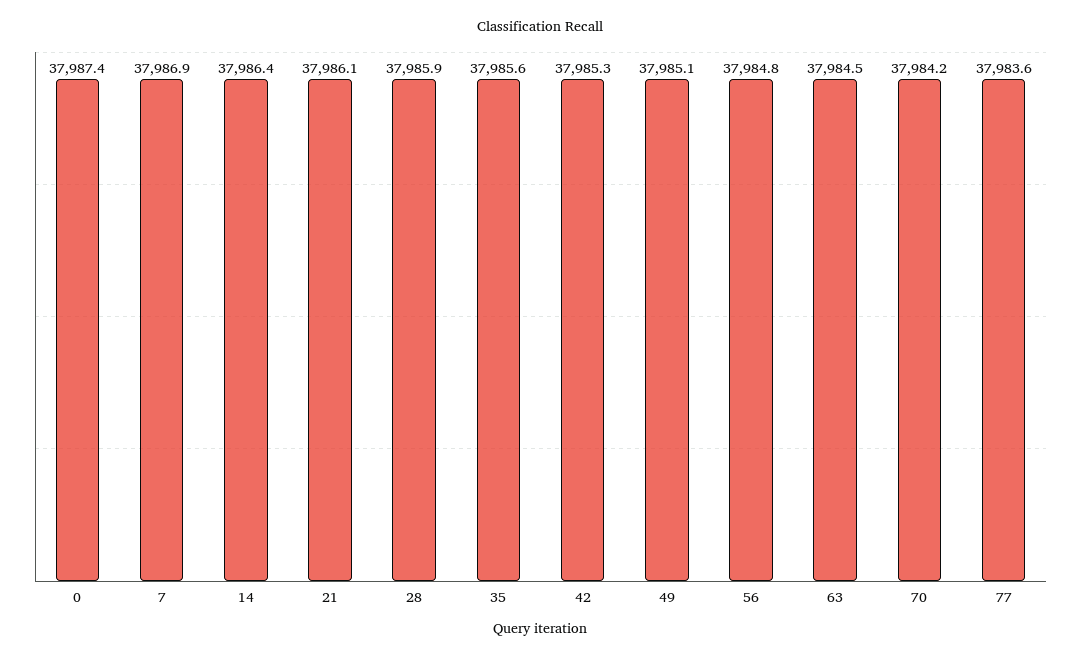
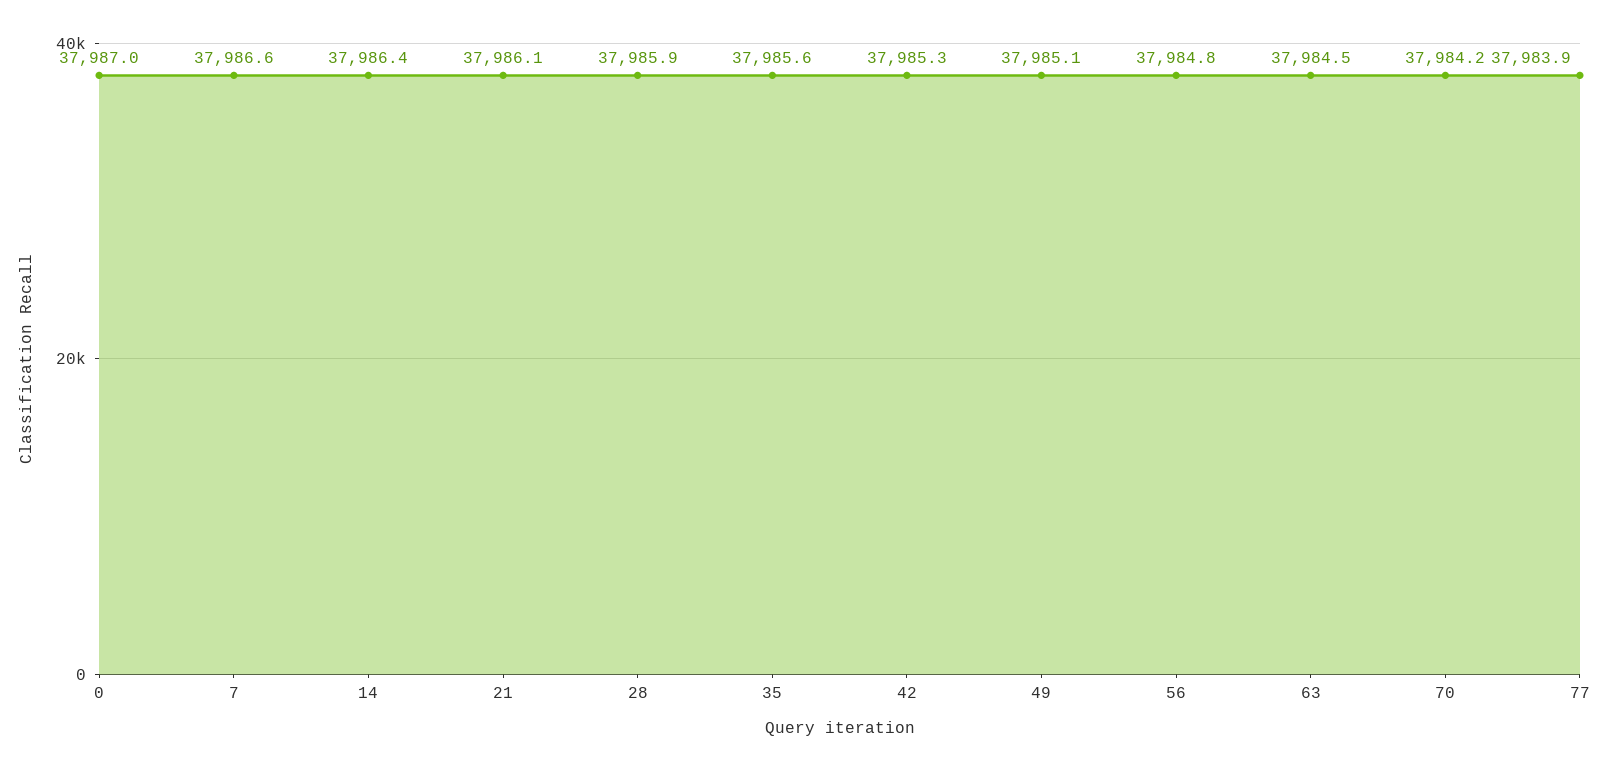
  {
-   "0": 37987.4,
+   "0": 37987,
-   "7": 37986.9,
+   "7": 37986.6,
    "14": 37986.4,
    "21": 37986.1,
    "28": 37985.9,
    "35": 37985.6,
    "42": 37985.3,
    "49": 37985.1,
    "56": 37984.8,
    "63": 37984.5,
    "70": 37984.2,
-   "77": 37983.6
+   "77": 37983.9
  }

